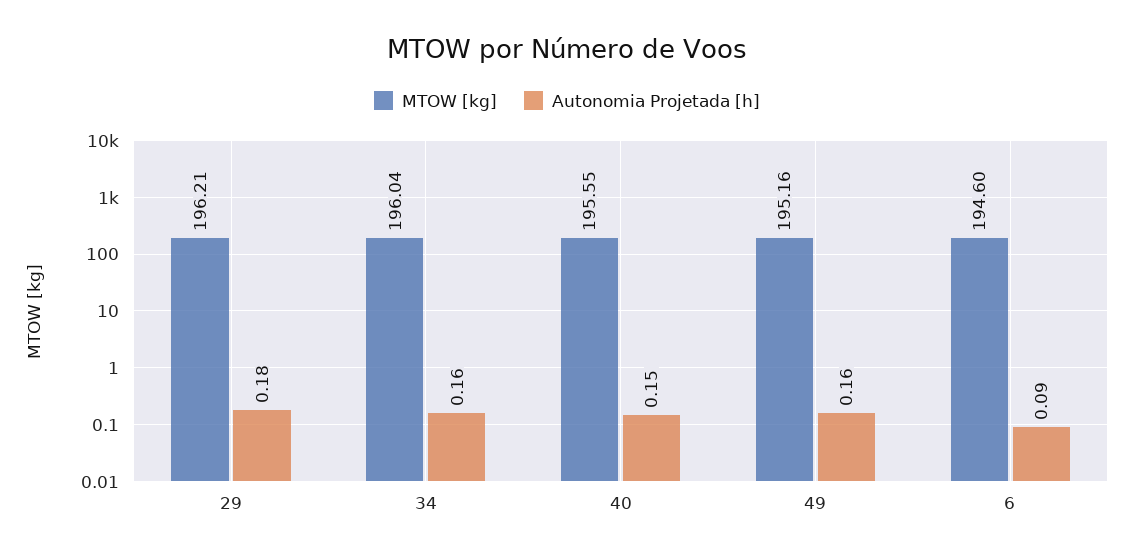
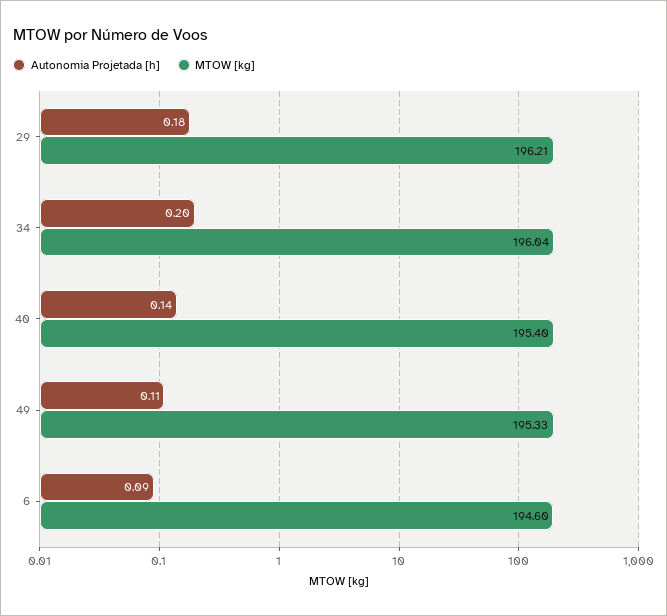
  {
    "MTOW [kg]": {
      "29": 196.21,
      "34": 196.04,
-     "40": 195.55,
+     "40": 195.4,
-     "49": 195.16,
+     "49": 195.33,
      "6": 194.6
    },
    "Autonomia Projetada [h]": {
      "29": 0.18,
-     "34": 0.16,
+     "34": 0.2,
-     "40": 0.15,
+     "40": 0.14,
-     "49": 0.16,
+     "49": 0.11,
      "6": 0.09
    }
  }

